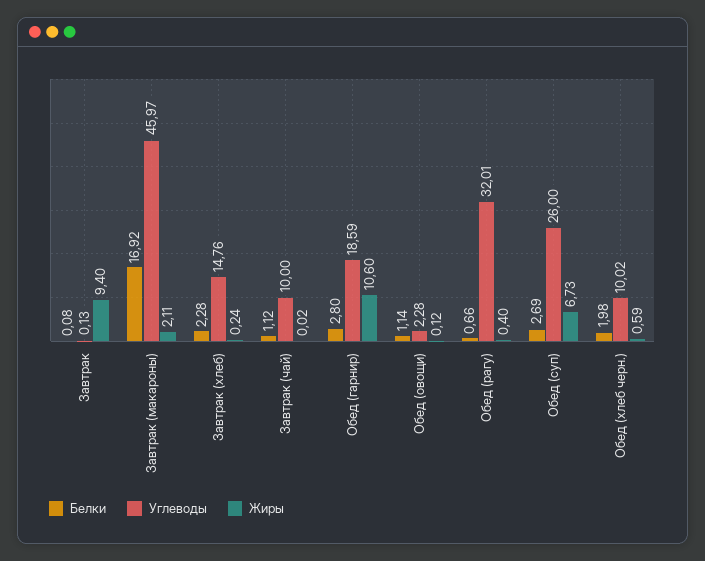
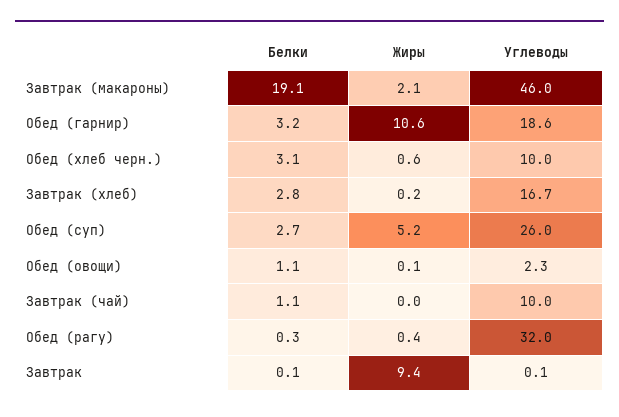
  {
    "Белки": {
      "Завтрак": 0.08,
-     "Завтрак (макароны)": 16.92,
+     "Завтрак (макароны)": 19.1,
-     "Завтрак (хлеб)": 2.28,
+     "Завтрак (хлеб)": 2.8,
      "Завтрак (чай)": 1.12,
-     "Обед (гарнир)": 2.8,
+     "Обед (гарнир)": 3.2,
      "Обед (овощи)": 1.14,
-     "Обед (рагу)": 0.66,
+     "Обед (рагу)": 0.3,
      "Обед (суп)": 2.69,
-     "Обед (хлеб черн.)": 1.98
+     "Обед (хлеб черн.)": 3.1
    },
    "Углеводы": {
      "Завтрак": 0.13,
      "Завтрак (макароны)": 45.97,
-     "Завтрак (хлеб)": 14.76,
+     "Завтрак (хлеб)": 16.7,
      "Завтрак (чай)": 10,
      "Обед (гарнир)": 18.59,
      "Обед (овощи)": 2.28,
      "Обед (рагу)": 32.01,
      "Обед (суп)": 26,
      "Обед (хлеб черн.)": 10.02
    },
    "Жиры": {
      "Завтрак": 9.4,
      "Завтрак (макароны)": 2.11,
      "Завтрак (хлеб)": 0.24,
      "Завтрак (чай)": 0.02,
      "Обед (гарнир)": 10.6,
      "Обед (овощи)": 0.12,
      "Обед (рагу)": 0.4,
-     "Обед (суп)": 6.73,
+     "Обед (суп)": 5.2,
      "Обед (хлеб черн.)": 0.59
    }
  }

